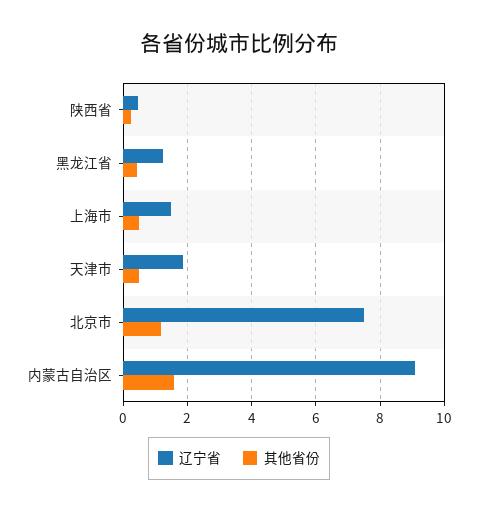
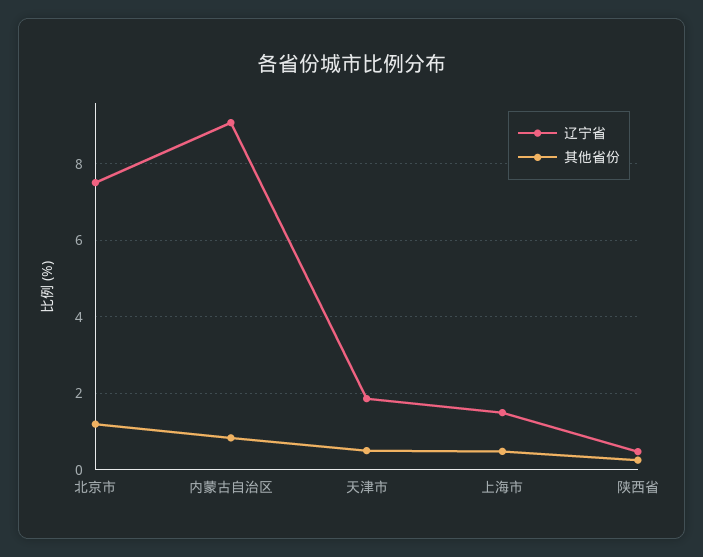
  {
    "辽宁省": {
      "陕西省": 0.4,
-     "黑龙江省": 1.2,
      "上海市": 1.4,
      "天津市": 1.8,
      "北京市": 7.6,
      "内蒙古自治区": 9
    },
    "其他省份": {
      "陕西省": 0.2,
-     "黑龙江省": 0.4,
      "上海市": 0.4,
      "天津市": 0.6,
      "北京市": 1.2,
-     "内蒙古自治区": 1.6
+     "内蒙古自治区": 0.8
    }
  }

